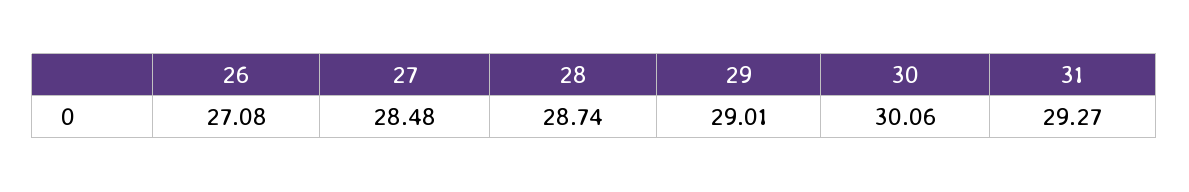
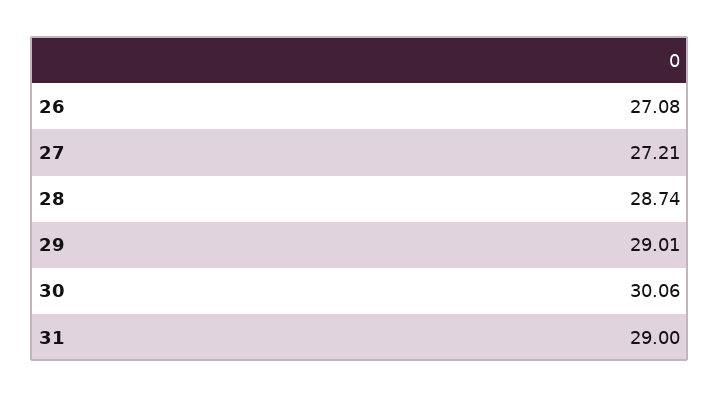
  {
    "26": 27.08,
-   "27": 28.48,
+   "27": 27.21,
    "28": 28.74,
    "29": 29.01,
    "30": 30.06,
-   "31": 29.27
+   "31": 29
  }

